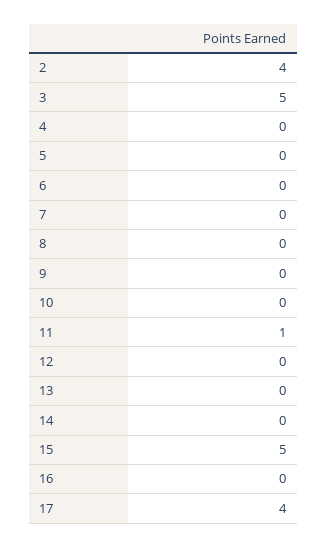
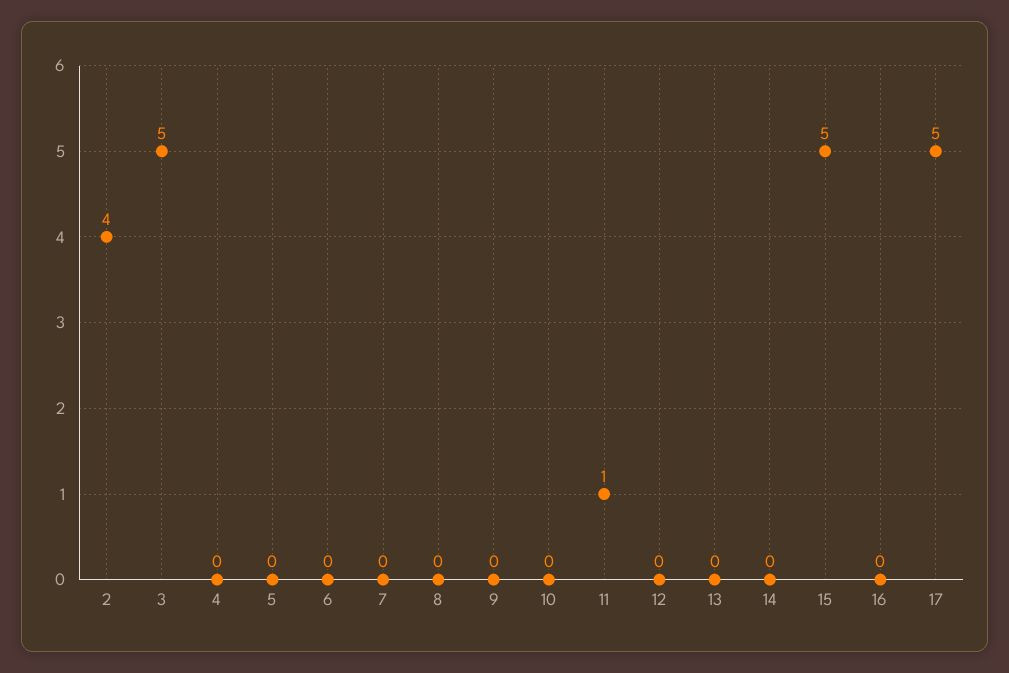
  {
    "2": 4,
    "3": 5,
    "4": 0,
    "5": 0,
    "6": 0,
    "7": 0,
    "8": 0,
    "9": 0,
    "10": 0,
    "11": 1,
    "12": 0,
    "13": 0,
    "14": 0,
    "15": 5,
    "16": 0,
-   "17": 4
+   "17": 5
  }

